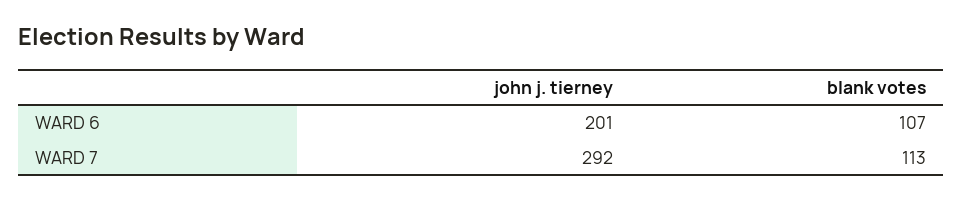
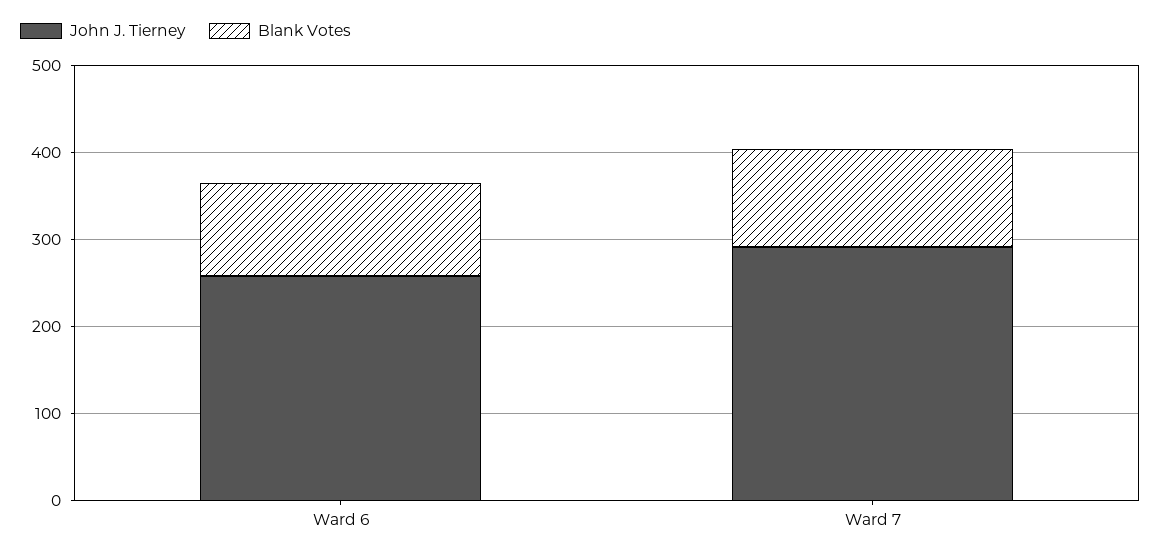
  {
    "john j. tierney": {
-     "WARD 6": 201,
+     "WARD 6": 260,
      "WARD 7": 292
    },
    "blank votes": {
      "WARD 6": 107,
      "WARD 7": 113
    }
  }

